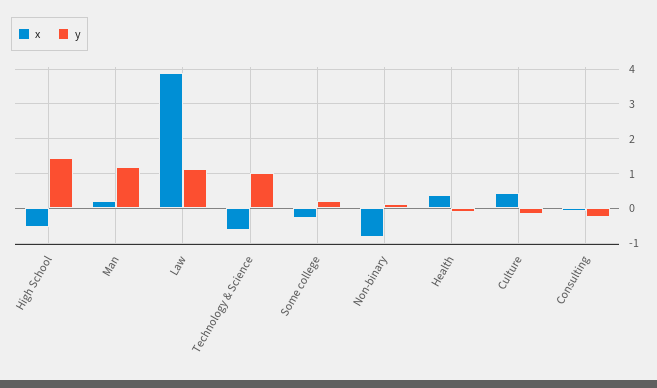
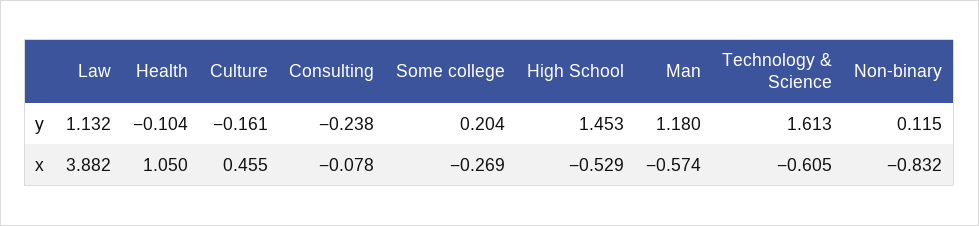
  {
    "x": {
      "High School": -0.529,
-     "Man": 0.2,
+     "Man": -0.574,
      "Law": 3.882,
      "Technology & Science": -0.605,
      "Some college": -0.269,
      "Non-binary": -0.832,
-     "Health": 0.4,
+     "Health": 1.05,
      "Culture": 0.455,
      "Consulting": -0.078
    },
    "y": {
      "High School": 1.453,
      "Man": 1.18,
      "Law": 1.132,
-     "Technology & Science": 1,
+     "Technology & Science": 1.613,
      "Some college": 0.204,
      "Non-binary": 0.115,
      "Health": -0.104,
      "Culture": -0.161,
      "Consulting": -0.238
    }
  }

